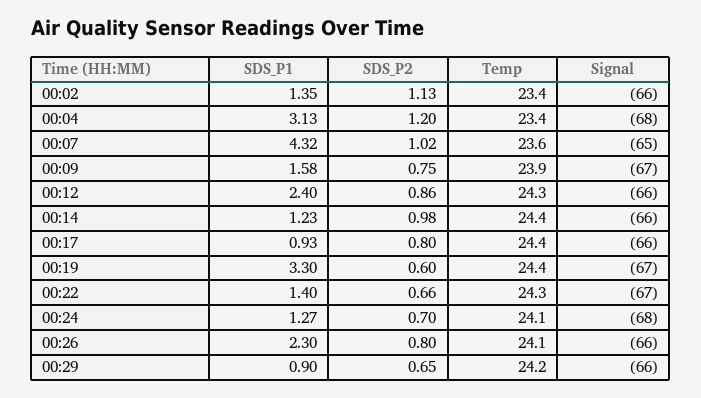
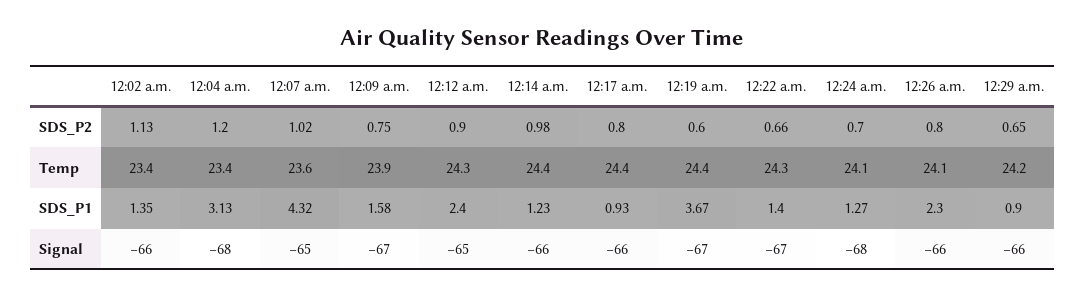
  {
    "SDS_P1": {
      "00:02": 1.35,
      "00:04": 3.13,
      "00:07": 4.32,
      "00:09": 1.58,
      "00:12": 2.4,
      "00:14": 1.23,
      "00:17": 0.93,
-     "00:19": 3.3,
+     "00:19": 3.67,
      "00:22": 1.4,
      "00:24": 1.27,
      "00:26": 2.3,
      "00:29": 0.9
    },
    "SDS_P2": {
      "00:02": 1.13,
      "00:04": 1.2,
      "00:07": 1.02,
      "00:09": 0.75,
-     "00:12": 0.86,
+     "00:12": 0.9,
      "00:14": 0.98,
      "00:17": 0.8,
      "00:19": 0.6,
      "00:22": 0.66,
      "00:24": 0.7,
      "00:26": 0.8,
      "00:29": 0.65
    },
    "Temp": {
      "00:02": 23.4,
      "00:04": 23.4,
      "00:07": 23.6,
      "00:09": 23.9,
      "00:12": 24.3,
      "00:14": 24.4,
      "00:17": 24.4,
      "00:19": 24.4,
      "00:22": 24.3,
      "00:24": 24.1,
      "00:26": 24.1,
      "00:29": 24.2
    },
    "Signal": {
      "00:02": -66,
      "00:04": -68,
      "00:07": -65,
      "00:09": -67,
-     "00:12": -66,
+     "00:12": -65,
      "00:14": -66,
      "00:17": -66,
      "00:19": -67,
      "00:22": -67,
      "00:24": -68,
      "00:26": -66,
      "00:29": -66
    }
  }

